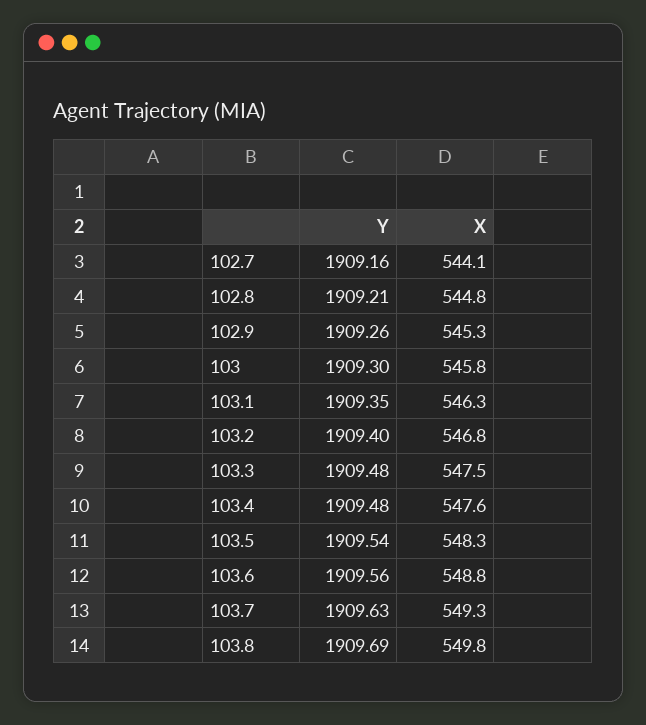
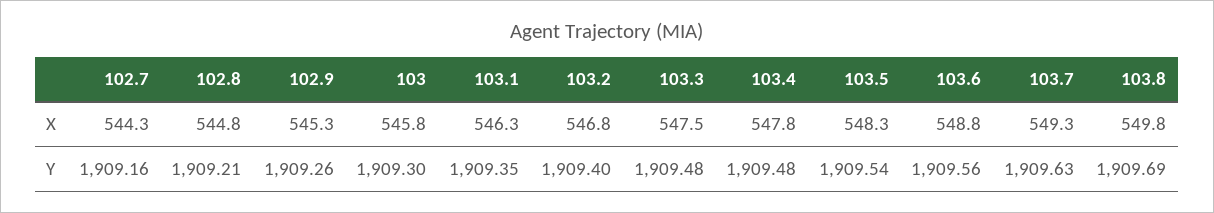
  {
    "Y": {
      "102.7": 1909.16,
      "102.8": 1909.21,
      "102.9": 1909.26,
      "103": 1909.3,
      "103.1": 1909.35,
      "103.2": 1909.4,
      "103.3": 1909.48,
      "103.4": 1909.48,
      "103.5": 1909.54,
      "103.6": 1909.56,
      "103.7": 1909.63,
      "103.8": 1909.69
    },
    "X": {
-     "102.7": 544.1,
+     "102.7": 544.3,
      "102.8": 544.8,
      "102.9": 545.3,
      "103": 545.8,
      "103.1": 546.3,
      "103.2": 546.8,
      "103.3": 547.5,
-     "103.4": 547.6,
+     "103.4": 547.8,
      "103.5": 548.3,
      "103.6": 548.8,
      "103.7": 549.3,
      "103.8": 549.8
    }
  }

